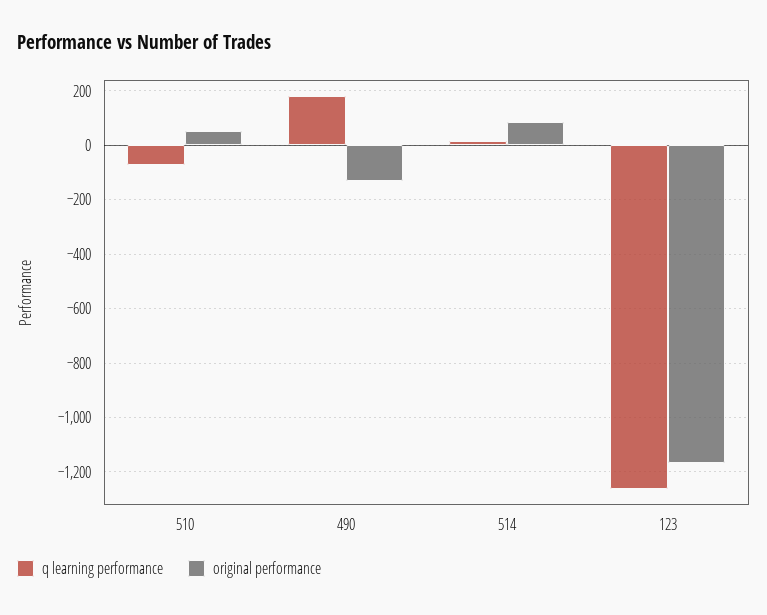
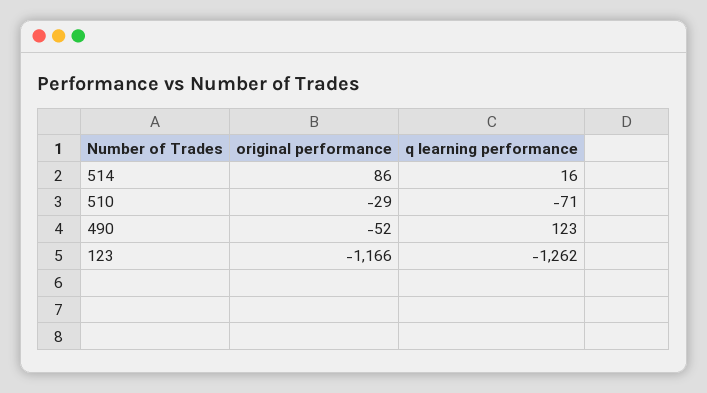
  {
    "q learning performance": {
      "510": -71,
-     "490": 175,
+     "490": 123,
      "514": 16,
      "123": -1262
    },
    "original performance": {
-     "510": 50,
+     "510": -29,
-     "490": -125,
+     "490": -52,
      "514": 86,
      "123": -1166
    }
  }

